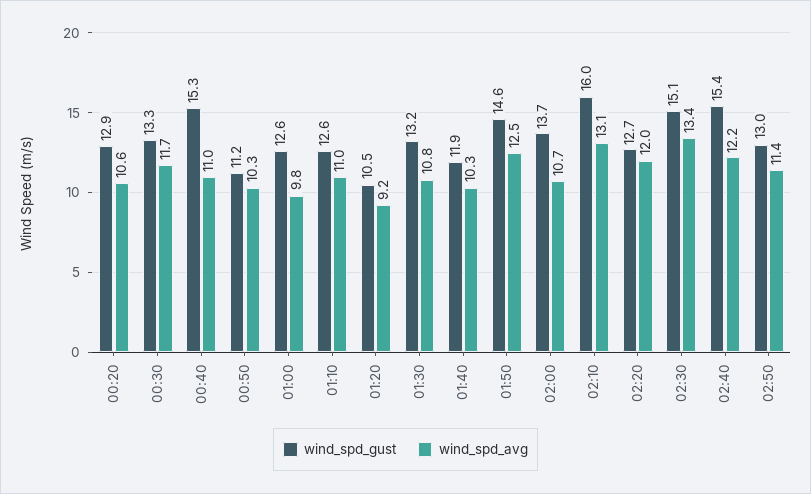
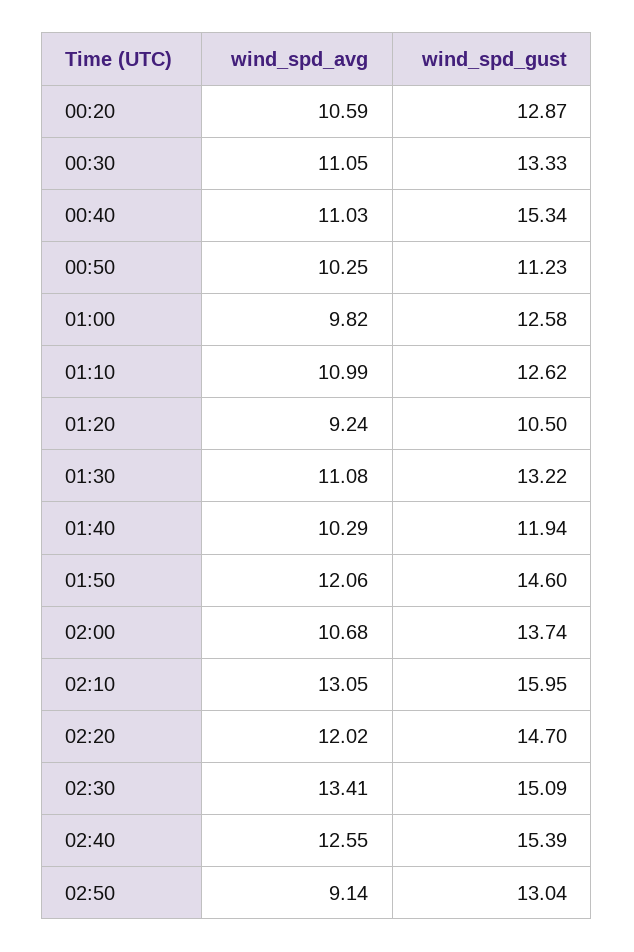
  {
    "wind_spd_gust": {
      "00:20": 12.87,
      "00:30": 13.33,
      "00:40": 15.34,
      "00:50": 11.23,
      "01:00": 12.58,
      "01:10": 12.62,
      "01:20": 10.5,
      "01:30": 13.22,
      "01:40": 11.94,
      "01:50": 14.6,
      "02:00": 13.74,
      "02:10": 15.95,
-     "02:20": 12.7,
+     "02:20": 14.7,
      "02:30": 15.09,
      "02:40": 15.39,
      "02:50": 13.04
    },
    "wind_spd_avg": {
      "00:20": 10.59,
-     "00:30": 11.7,
+     "00:30": 11.05,
      "00:40": 11.03,
      "00:50": 10.25,
      "01:00": 9.82,
      "01:10": 10.99,
      "01:20": 9.24,
-     "01:30": 10.8,
+     "01:30": 11.08,
      "01:40": 10.29,
-     "01:50": 12.5,
+     "01:50": 12.06,
      "02:00": 10.68,
      "02:10": 13.05,
      "02:20": 12.02,
      "02:30": 13.41,
-     "02:40": 12.2,
+     "02:40": 12.55,
-     "02:50": 11.4
+     "02:50": 9.14
    }
  }

